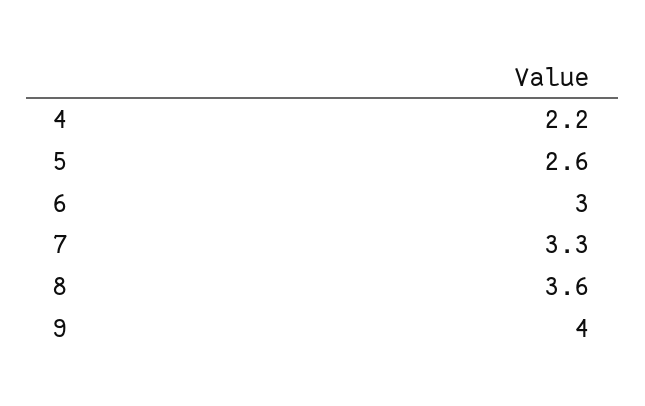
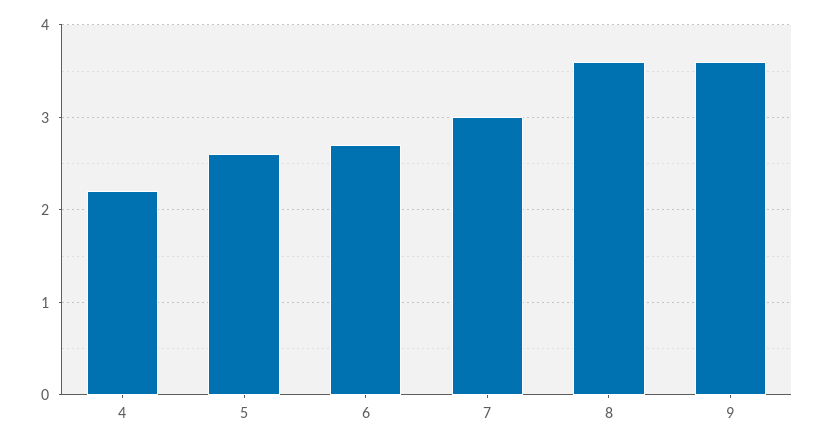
  {
    "4": 2.2,
    "5": 2.6,
-   "6": 3,
+   "6": 2.7,
-   "7": 3.3,
+   "7": 3,
    "8": 3.6,
-   "9": 4
+   "9": 3.6
  }

